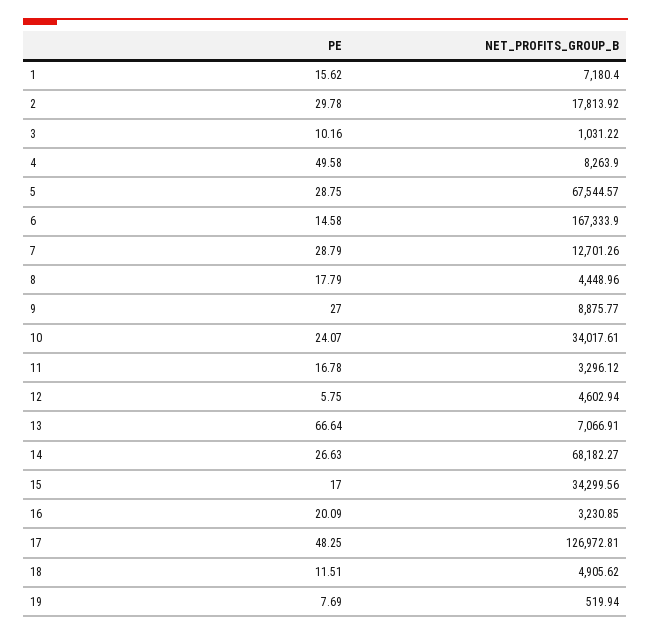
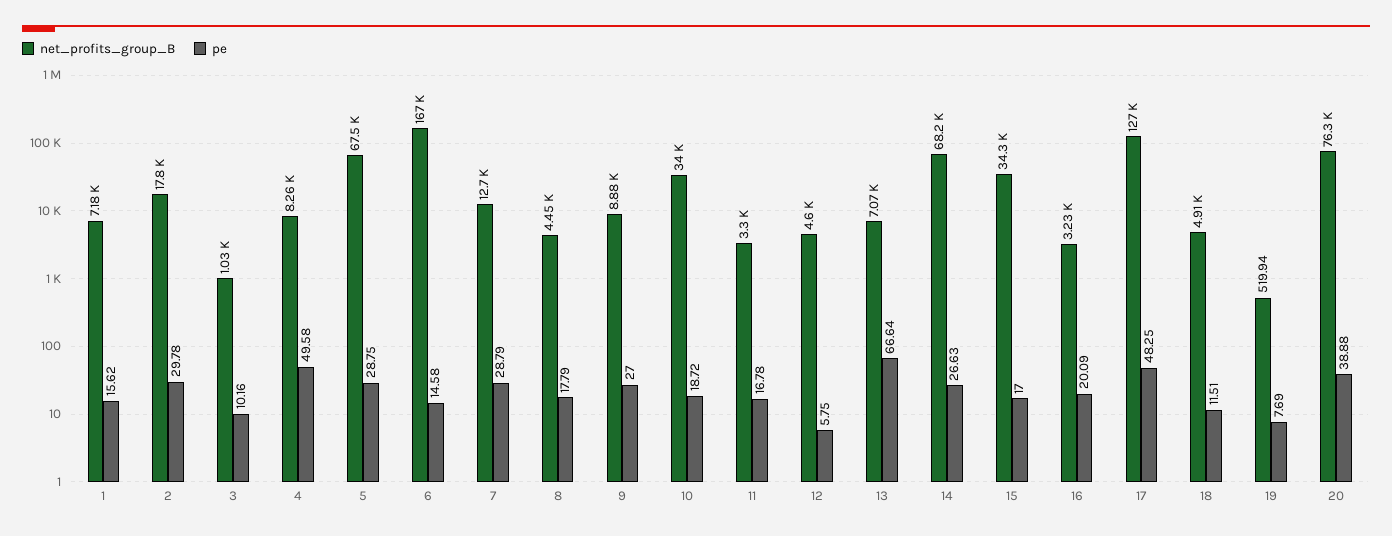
  {
    "PE": {
      "1": 15.62,
      "2": 29.78,
      "3": 10.16,
      "4": 49.58,
      "5": 28.75,
      "6": 14.58,
      "7": 28.79,
      "8": 17.79,
      "9": 27,
-     "10": 24.07,
+     "10": 18.72,
      "11": 16.78,
      "12": 5.75,
      "13": 66.64,
      "14": 26.63,
      "15": 17,
      "16": 20.09,
      "17": 48.25,
      "18": 11.51,
-     "19": 7.69
+     "19": 7.69,
+     "20": 38.88
    },
    "NET_PROFITS_GROUP_B": {
      "1": 7180.4,
      "2": 17813.92,
      "3": 1031.22,
      "4": 8263.9,
      "5": 67544.57,
      "6": 167333.9,
      "7": 12701.26,
      "8": 4448.96,
      "9": 8875.77,
      "10": 34017.61,
      "11": 3296.12,
      "12": 4602.94,
      "13": 7066.91,
      "14": 68182.27,
      "15": 34299.56,
      "16": 3230.85,
      "17": 126972.81,
      "18": 4905.62,
-     "19": 519.94
+     "19": 519.94,
+     "20": 76300
    }
  }

